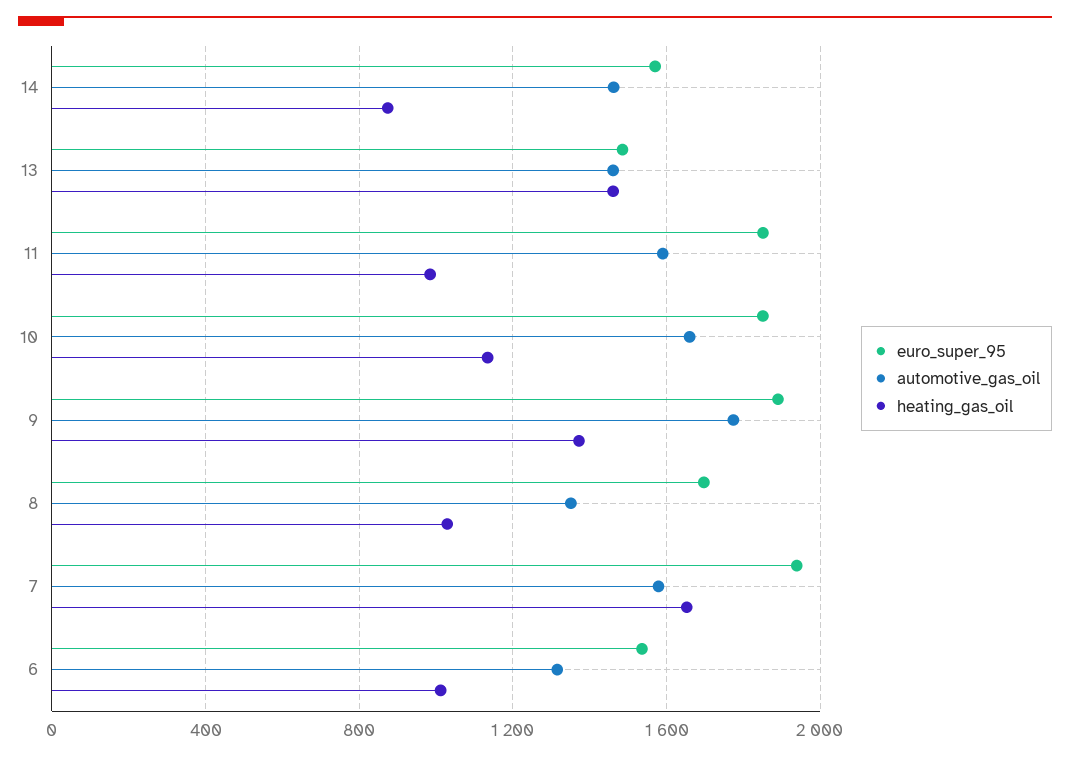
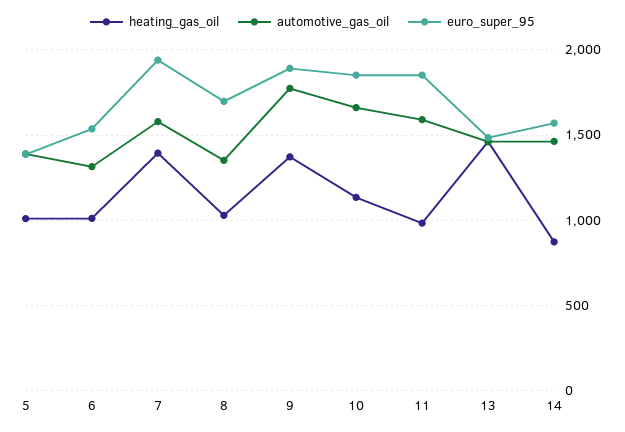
  {
    "euro_super_95": {
      "14": 1550,
      "13": 1500,
      "11": 1850,
      "10": 1850,
      "9": 1900,
      "8": 1700,
      "7": 1950,
-     "6": 1550
+     "6": 1550,
+     "5": 1400
    },
    "automotive_gas_oil": {
      "14": 1450,
      "13": 1450,
      "11": 1600,
      "10": 1650,
      "9": 1750,
      "8": 1350,
      "7": 1600,
-     "6": 1300
+     "6": 1300,
+     "5": 1400
    },
    "heating_gas_oil": {
      "14": 850,
      "13": 1450,
      "11": 1000,
      "10": 1150,
      "9": 1350,
      "8": 1050,
-     "7": 1650,
+     "7": 1400,
-     "6": 1000
+     "6": 1000,
+     "5": 1000
    }
  }

